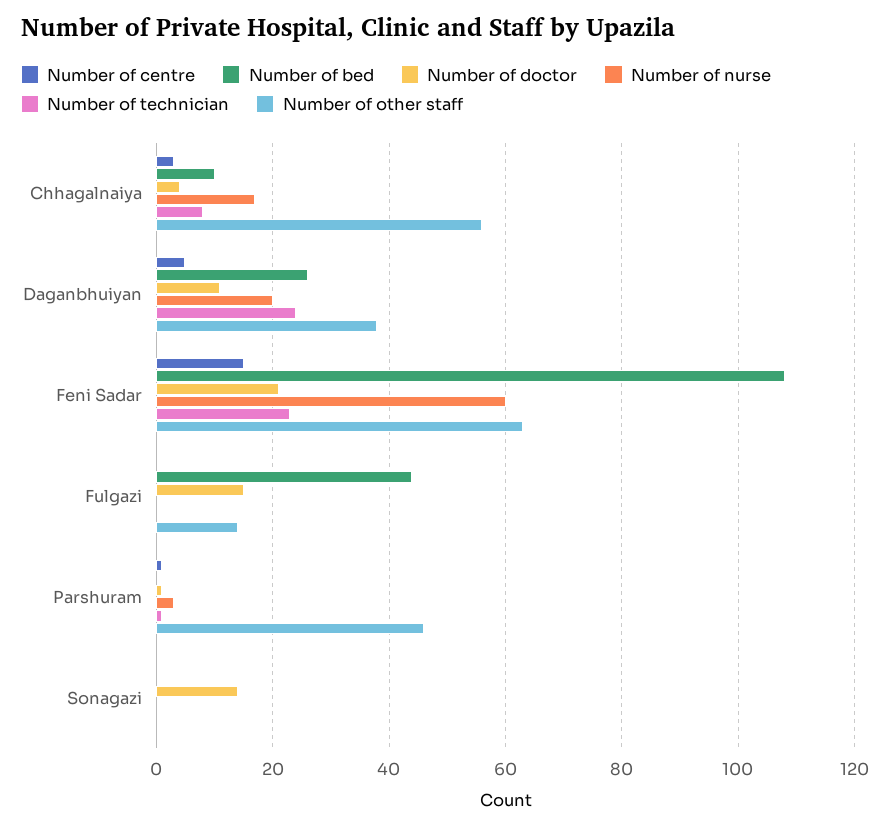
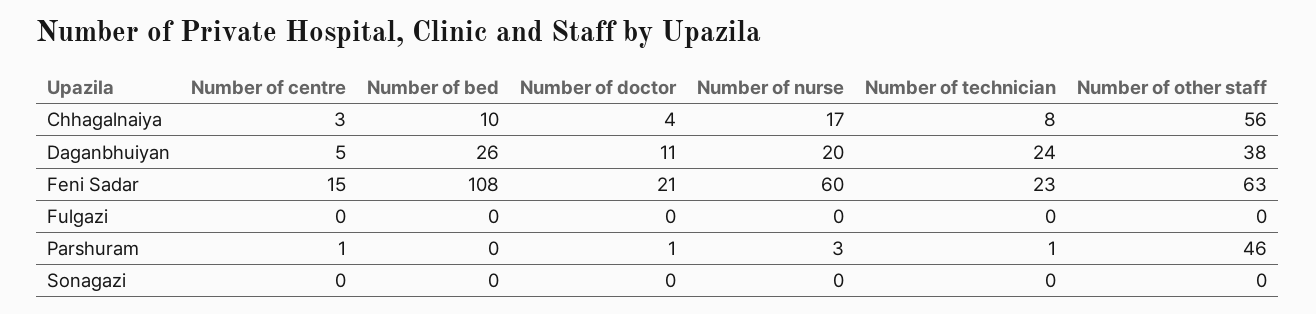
  {
    "Number of centre": {
      "Chhagalnaiya": 3,
      "Daganbhuiyan": 5,
      "Feni Sadar": 15,
      "Fulgazi": 0,
      "Parshuram": 1,
      "Sonagazi": 0
    },
    "Number of bed": {
      "Chhagalnaiya": 10,
      "Daganbhuiyan": 26,
      "Feni Sadar": 108,
-     "Fulgazi": 45,
+     "Fulgazi": 0,
      "Parshuram": 0,
      "Sonagazi": 0
    },
    "Number of doctor": {
      "Chhagalnaiya": 4,
      "Daganbhuiyan": 11,
      "Feni Sadar": 21,
-     "Fulgazi": 15,
+     "Fulgazi": 0,
      "Parshuram": 1,
-     "Sonagazi": 15
+     "Sonagazi": 0
    },
    "Number of nurse": {
      "Chhagalnaiya": 17,
      "Daganbhuiyan": 20,
      "Feni Sadar": 60,
      "Fulgazi": 0,
      "Parshuram": 3,
      "Sonagazi": 0
    },
    "Number of technician": {
      "Chhagalnaiya": 8,
      "Daganbhuiyan": 24,
      "Feni Sadar": 23,
      "Fulgazi": 0,
      "Parshuram": 1,
      "Sonagazi": 0
    },
    "Number of other staff": {
      "Chhagalnaiya": 56,
      "Daganbhuiyan": 38,
      "Feni Sadar": 63,
-     "Fulgazi": 15,
+     "Fulgazi": 0,
      "Parshuram": 46,
      "Sonagazi": 0
    }
  }

